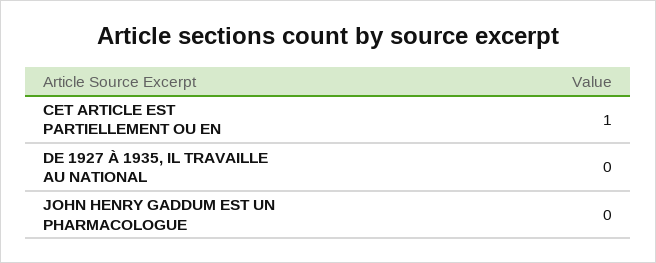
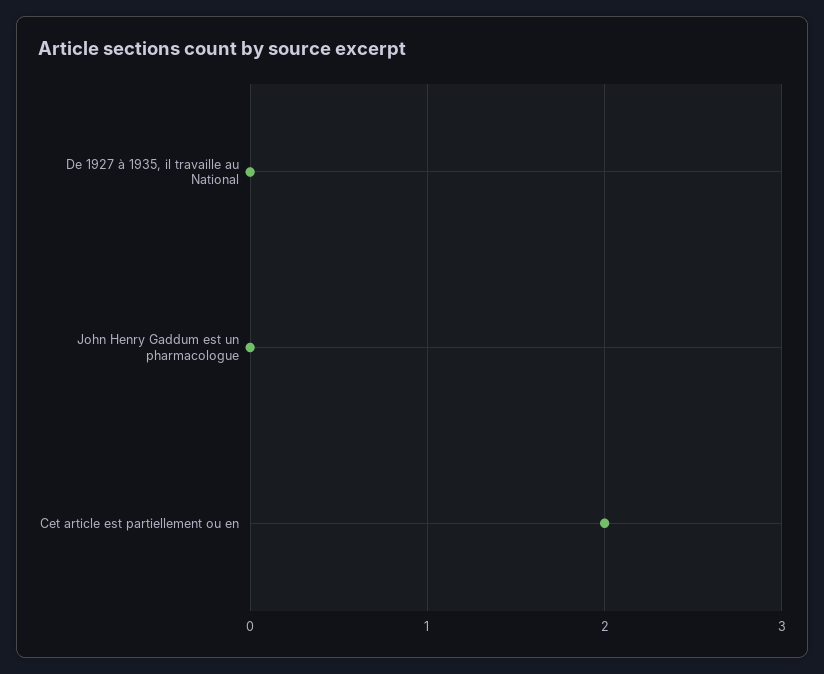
  {
-   "CET ARTICLE EST PARTIELLEMENT OU EN": 1,
+   "CET ARTICLE EST PARTIELLEMENT OU EN": 2,
    "DE 1927 À 1935, IL TRAVAILLE AU NATIONAL": 0,
    "JOHN HENRY GADDUM EST UN PHARMACOLOGUE": 0
  }

